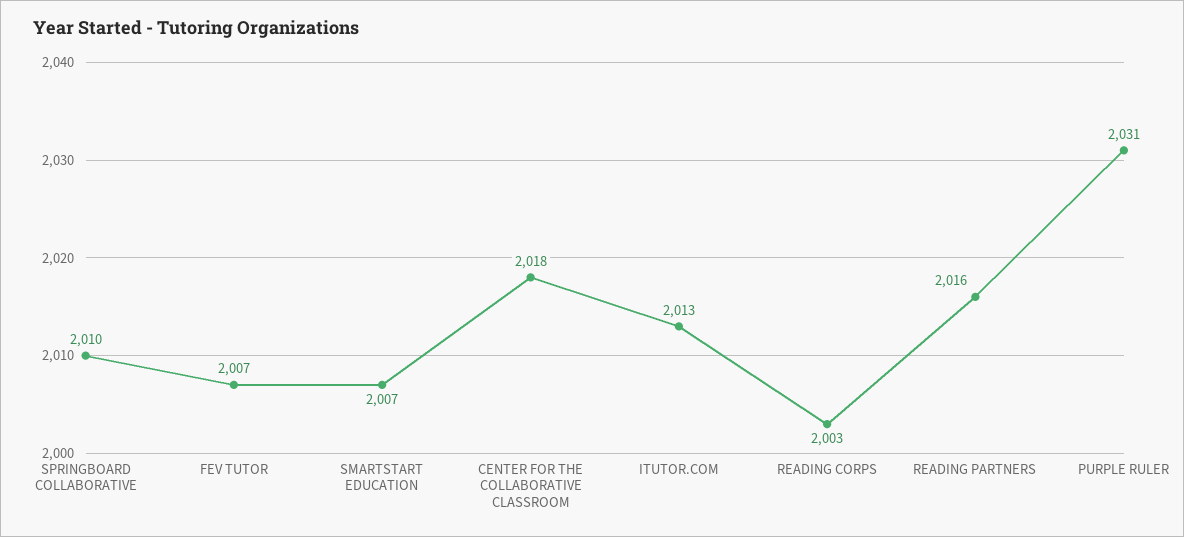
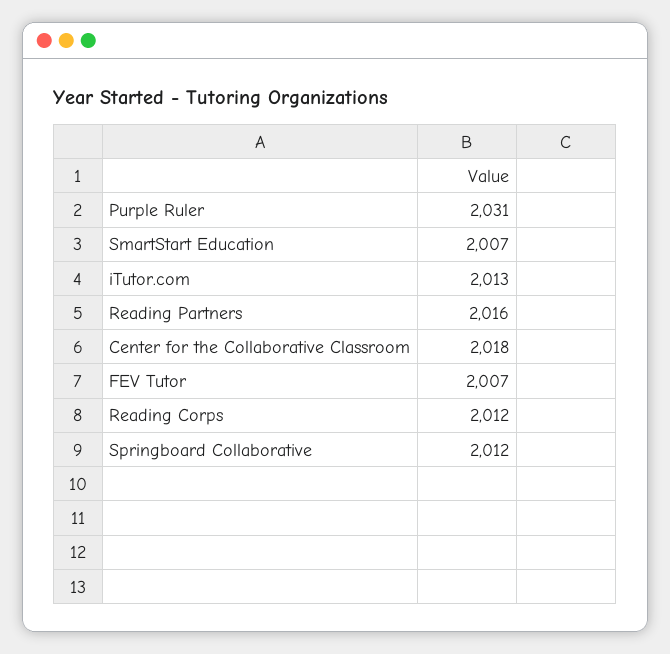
  {
-   "SPRINGBOARD COLLABORATIVE": 2010,
+   "SPRINGBOARD COLLABORATIVE": 2012,
    "FEV TUTOR": 2007,
    "SMARTSTART EDUCATION": 2007,
    "CENTER FOR THE COLLABORATIVE CLASSROOM": 2018,
    "ITUTOR.COM": 2013,
-   "READING CORPS": 2003,
+   "READING CORPS": 2012,
    "READING PARTNERS": 2016,
    "PURPLE RULER": 2031
  }

